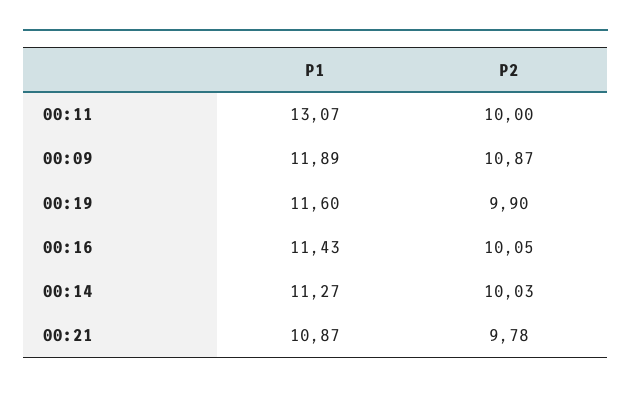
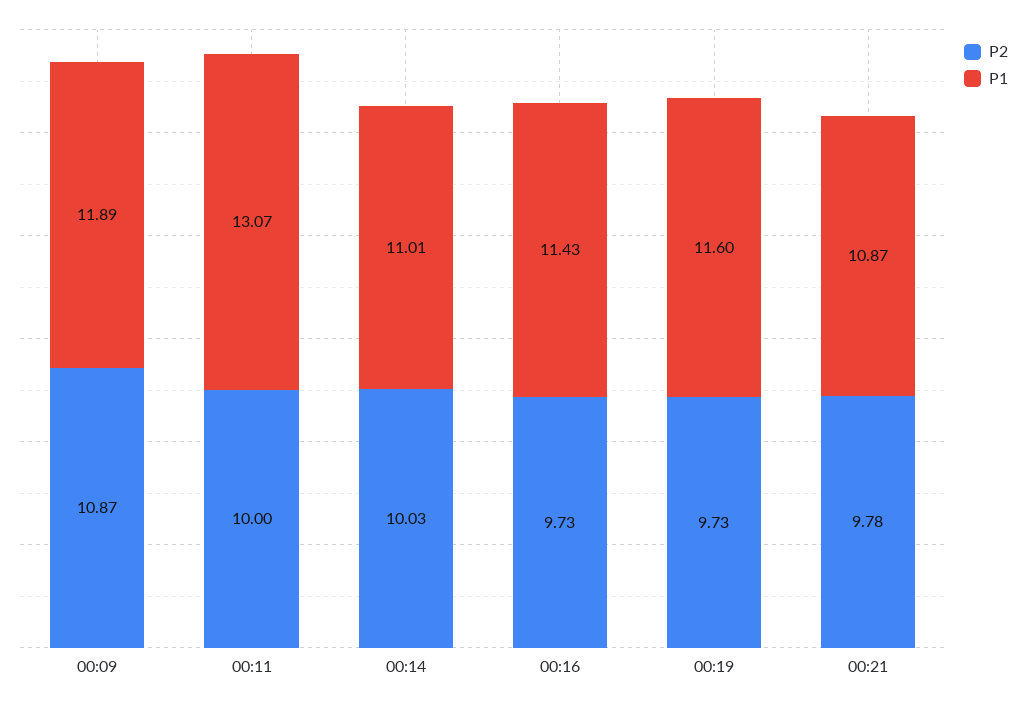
  {
    "P1": {
      "00:11": 13.07,
      "00:09": 11.89,
      "00:19": 11.6,
      "00:16": 11.43,
-     "00:14": 11.27,
+     "00:14": 11.01,
      "00:21": 10.87
    },
    "P2": {
      "00:11": 10,
      "00:09": 10.87,
-     "00:19": 9.9,
+     "00:19": 9.73,
-     "00:16": 10.05,
+     "00:16": 9.73,
      "00:14": 10.03,
      "00:21": 9.78
    }
  }

